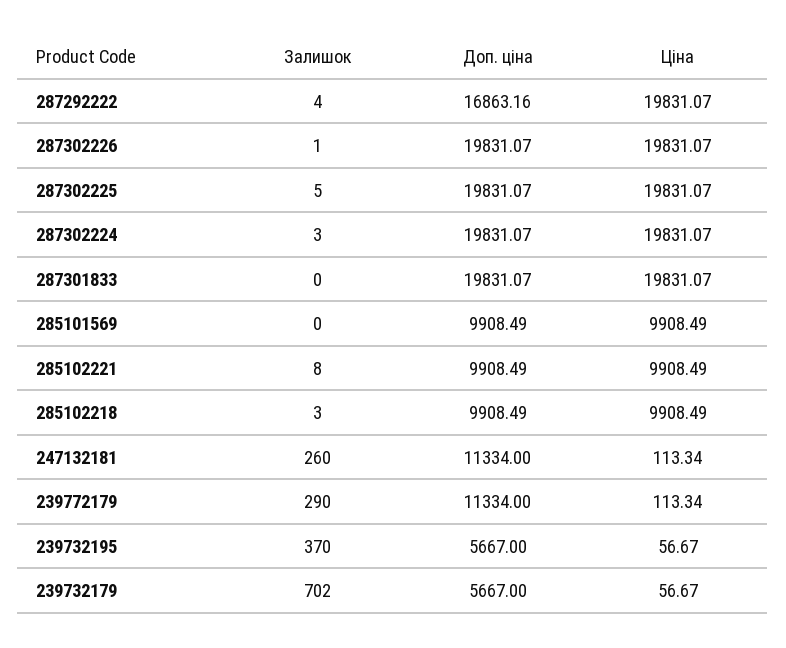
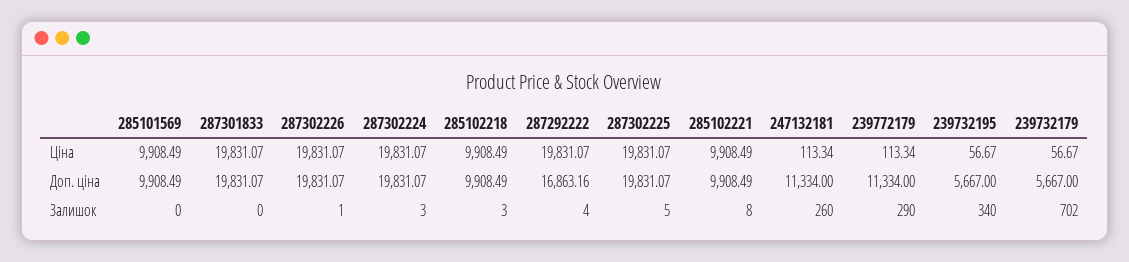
  {
    "Залишок": {
      "287292222": 4,
      "287302226": 1,
      "287302225": 5,
      "287302224": 3,
      "287301833": 0,
      "285101569": 0,
      "285102221": 8,
      "285102218": 3,
      "247132181": 260,
      "239772179": 290,
-     "239732195": 370,
+     "239732195": 340,
      "239732179": 702
    },
    "Доп. ціна": {
      "287292222": 16863.16,
      "287302226": 19831.07,
      "287302225": 19831.07,
      "287302224": 19831.07,
      "287301833": 19831.07,
      "285101569": 9908.49,
      "285102221": 9908.49,
      "285102218": 9908.49,
      "247132181": 11334,
      "239772179": 11334,
      "239732195": 5667,
      "239732179": 5667
    },
    "Ціна": {
      "287292222": 19831.07,
      "287302226": 19831.07,
      "287302225": 19831.07,
      "287302224": 19831.07,
      "287301833": 19831.07,
      "285101569": 9908.49,
      "285102221": 9908.49,
      "285102218": 9908.49,
      "247132181": 113.34,
      "239772179": 113.34,
      "239732195": 56.67,
      "239732179": 56.67
    }
  }

